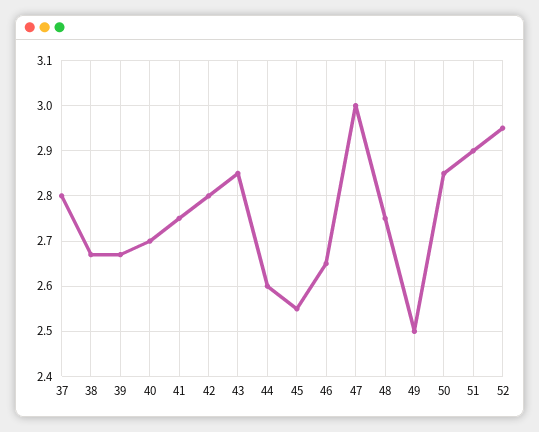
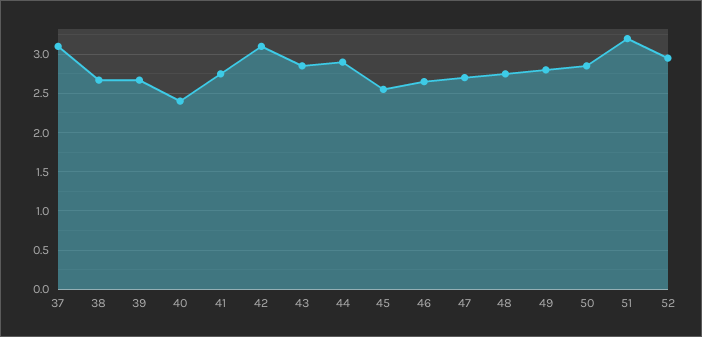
  {
-   "37": 2.8,
+   "37": 3.1,
    "38": 2.65,
    "39": 2.65,
-   "40": 2.7,
+   "40": 2.4,
    "41": 2.75,
-   "42": 2.8,
+   "42": 3.1,
    "43": 2.85,
-   "44": 2.6,
+   "44": 2.9,
    "45": 2.55,
    "46": 2.65,
-   "47": 3,
+   "47": 2.7,
    "48": 2.75,
-   "49": 2.5,
+   "49": 2.8,
    "50": 2.85,
-   "51": 2.9,
+   "51": 3.2,
    "52": 2.95
  }

